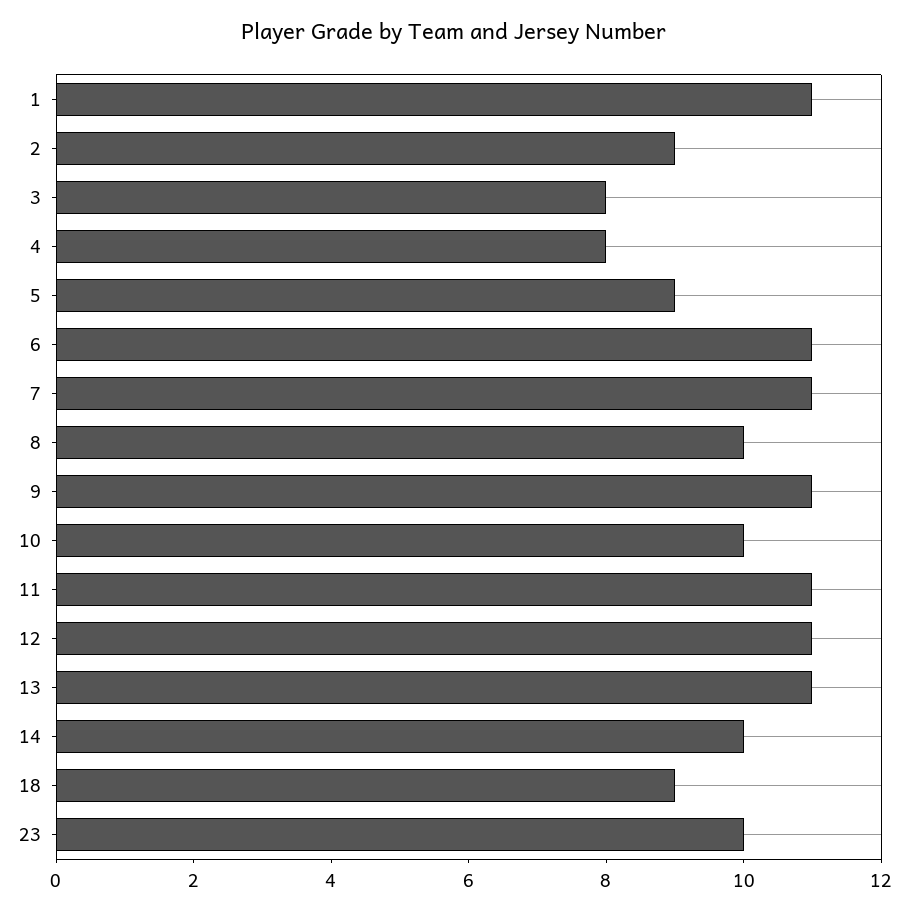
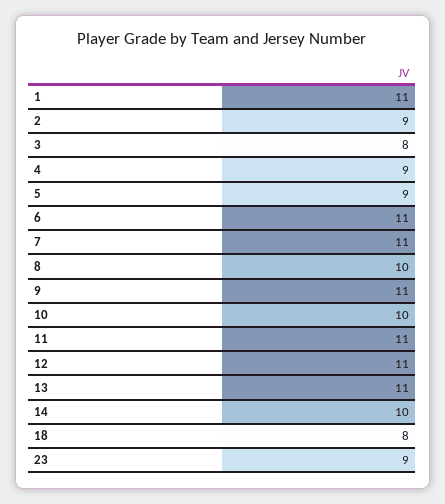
  {
    "1": 11,
    "2": 9,
    "3": 8,
-   "4": 8,
+   "4": 9,
    "5": 9,
    "6": 11,
    "7": 11,
    "8": 10,
    "9": 11,
    "10": 10,
    "11": 11,
    "12": 11,
    "13": 11,
    "14": 10,
-   "18": 9,
+   "18": 8,
-   "23": 10
+   "23": 9
  }

